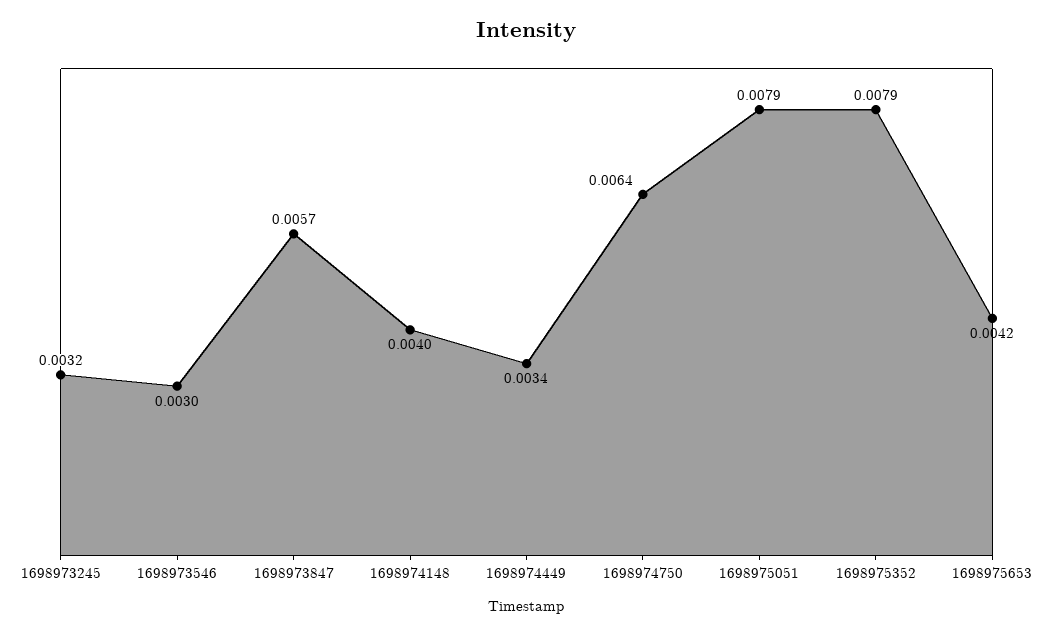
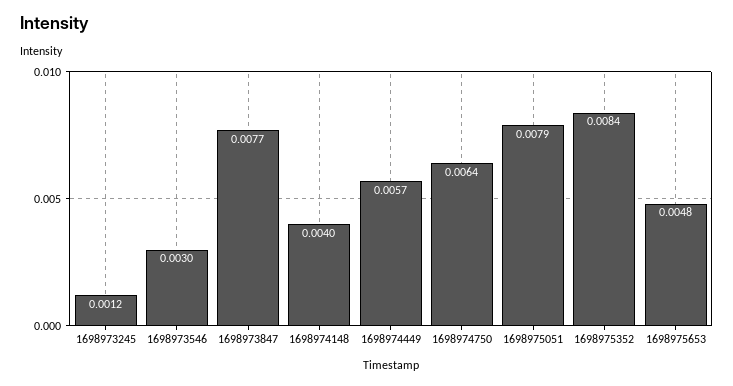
  {
-   "1698973245": 0.0032,
+   "1698973245": 0.0012,
    "1698973546": 0.003,
-   "1698973847": 0.0057,
+   "1698973847": 0.0077,
    "1698974148": 0.004,
-   "1698974449": 0.0034,
+   "1698974449": 0.0057,
    "1698974750": 0.0064,
    "1698975051": 0.0079,
-   "1698975352": 0.0079,
+   "1698975352": 0.0084,
-   "1698975653": 0.0042
+   "1698975653": 0.0048
  }

